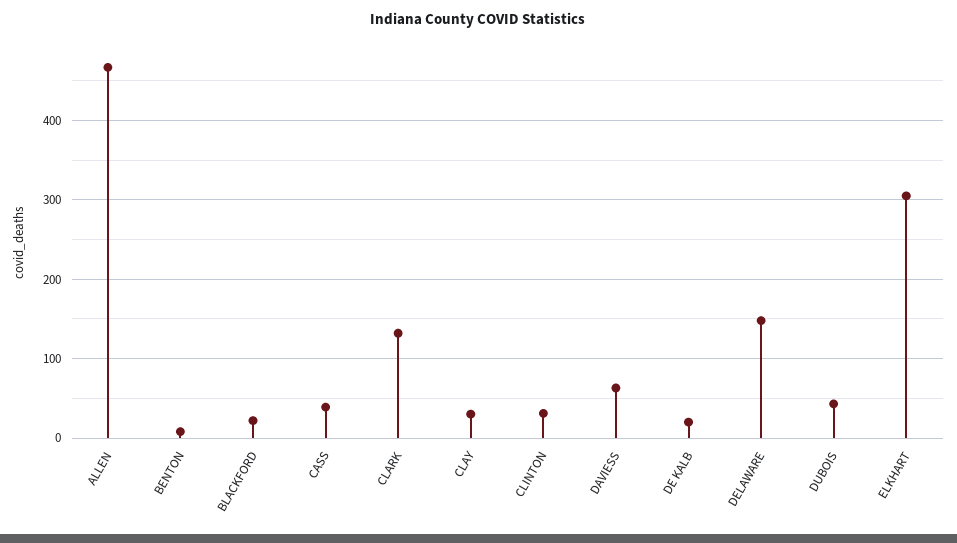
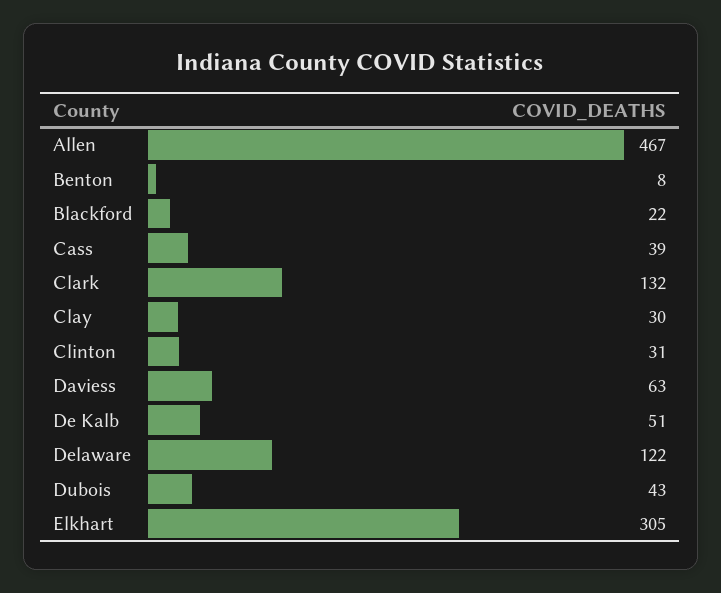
  {
    "ALLEN": 467,
    "BENTON": 8,
    "BLACKFORD": 22,
    "CASS": 39,
    "CLARK": 132,
    "CLAY": 30,
    "CLINTON": 31,
    "DAVIESS": 63,
-   "DE KALB": 20,
+   "DE KALB": 51,
-   "DELAWARE": 150,
+   "DELAWARE": 122,
    "DUBOIS": 43,
    "ELKHART": 305
  }

